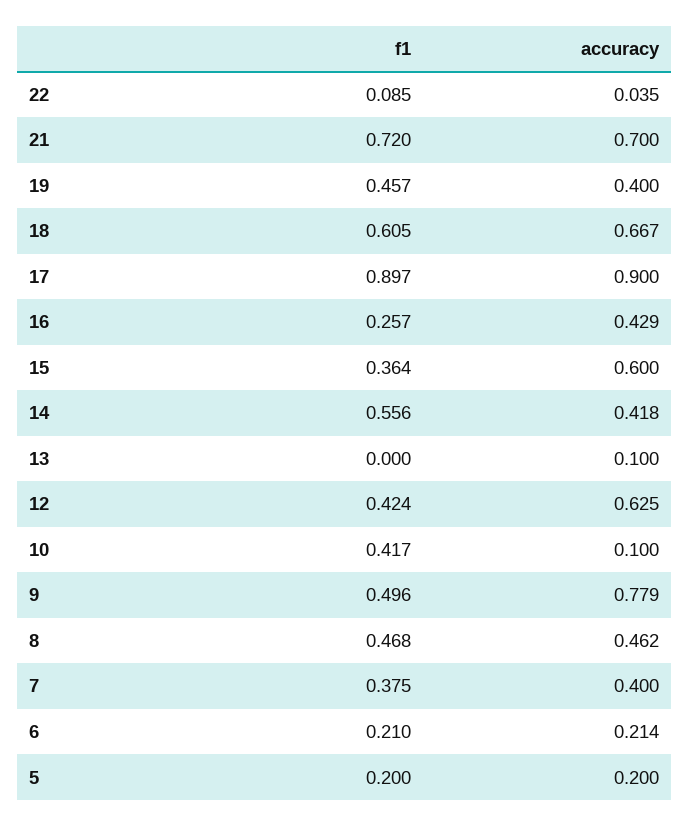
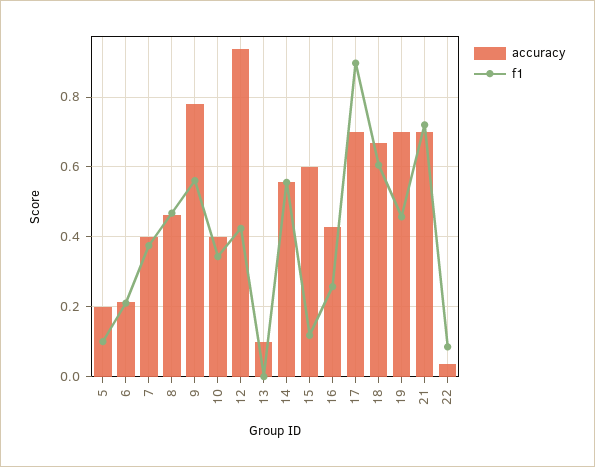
  {
    "f1": {
      "22": 0.085,
      "21": 0.72,
      "19": 0.457,
      "18": 0.605,
      "17": 0.897,
      "16": 0.257,
-     "15": 0.364,
+     "15": 0.12,
      "14": 0.556,
      "13": 0,
      "12": 0.424,
-     "10": 0.417,
+     "10": 0.34,
-     "9": 0.496,
+     "9": 0.56,
      "8": 0.468,
      "7": 0.375,
      "6": 0.21,
-     "5": 0.2
+     "5": 0.1
    },
    "accuracy": {
      "22": 0.035,
      "21": 0.7,
-     "19": 0.4,
+     "19": 0.7,
      "18": 0.667,
-     "17": 0.9,
+     "17": 0.7,
      "16": 0.429,
      "15": 0.6,
-     "14": 0.418,
+     "14": 0.56,
      "13": 0.1,
-     "12": 0.625,
+     "12": 0.94,
-     "10": 0.1,
+     "10": 0.4,
      "9": 0.779,
      "8": 0.462,
      "7": 0.4,
      "6": 0.214,
      "5": 0.2
    }
  }

